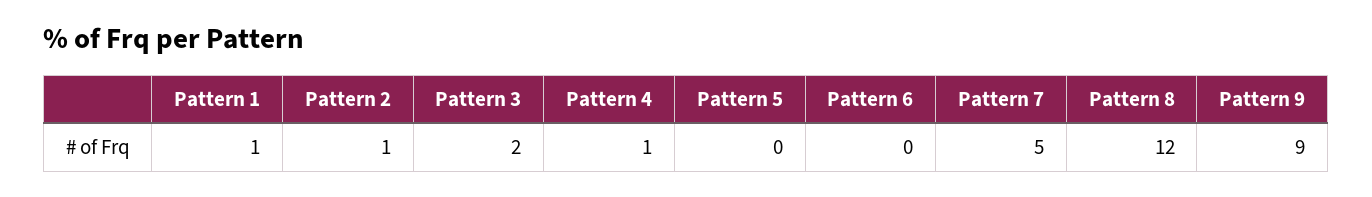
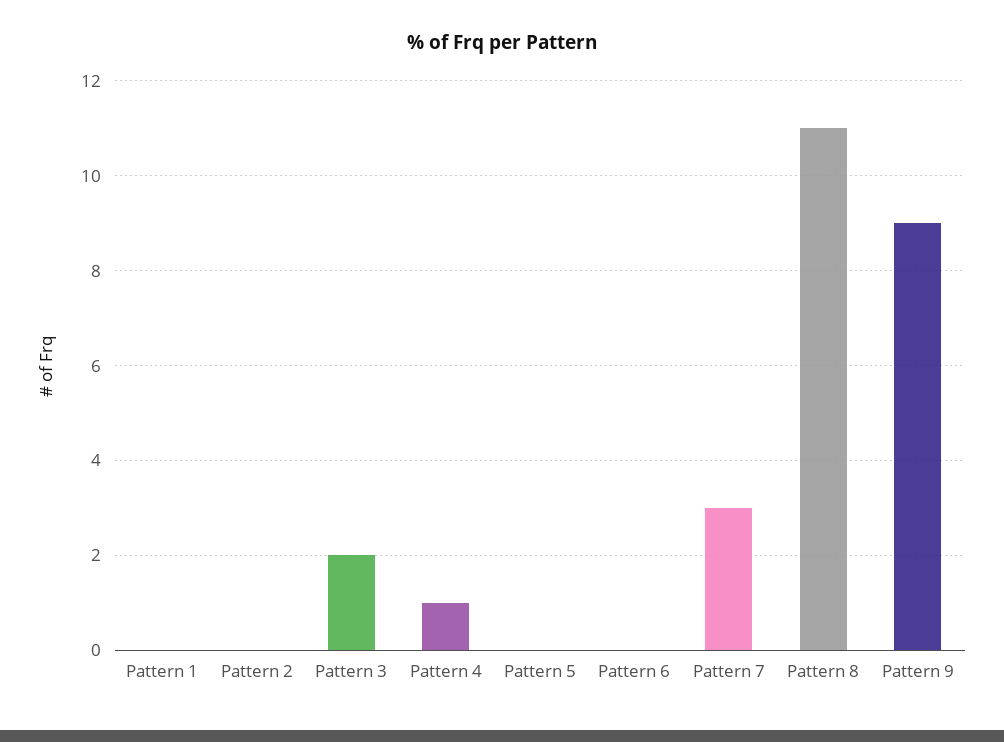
  {
-   "Pattern 1": 1,
+   "Pattern 1": 0,
-   "Pattern 2": 1,
+   "Pattern 2": 0,
    "Pattern 3": 2,
    "Pattern 4": 1,
    "Pattern 5": 0,
    "Pattern 6": 0,
-   "Pattern 7": 5,
+   "Pattern 7": 3,
-   "Pattern 8": 12,
+   "Pattern 8": 11,
    "Pattern 9": 9
  }

